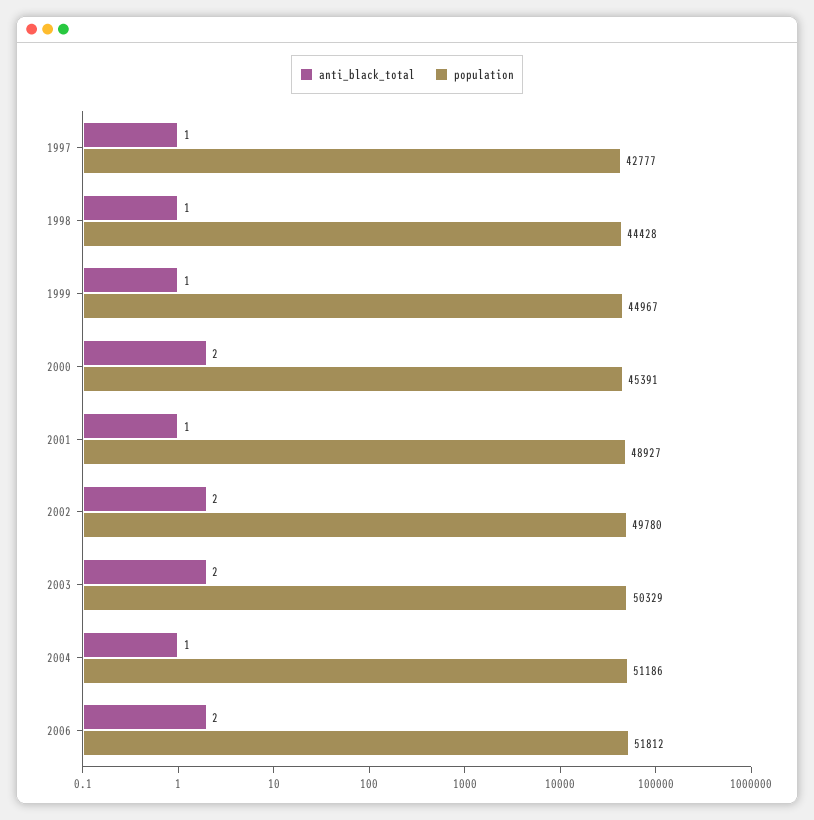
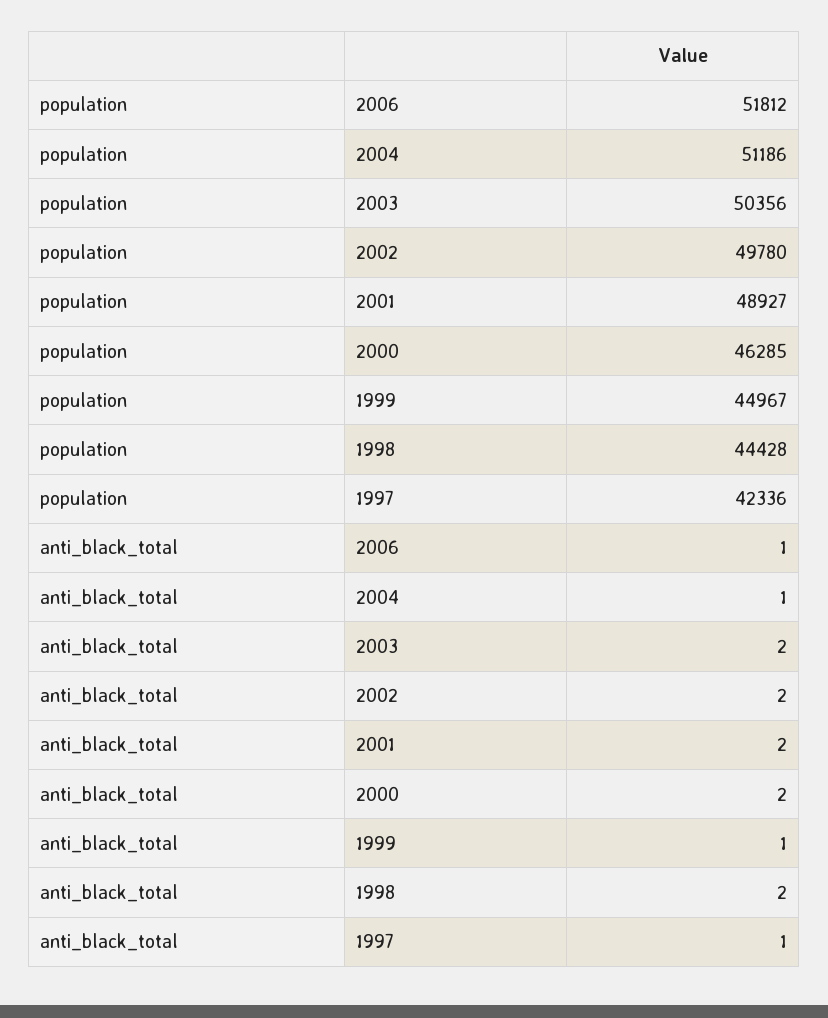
  {
    "anti_black_total": {
      "1997": 1,
-     "1998": 1,
+     "1998": 2,
      "1999": 1,
      "2000": 2,
-     "2001": 1,
+     "2001": 2,
      "2002": 2,
      "2003": 2,
      "2004": 1,
-     "2006": 2
+     "2006": 1
    },
    "population": {
-     "1997": 42777,
+     "1997": 42336,
      "1998": 44428,
      "1999": 44967,
-     "2000": 45391,
+     "2000": 46285,
      "2001": 48927,
      "2002": 49780,
-     "2003": 50329,
+     "2003": 50356,
      "2004": 51186,
      "2006": 51812
    }
  }

